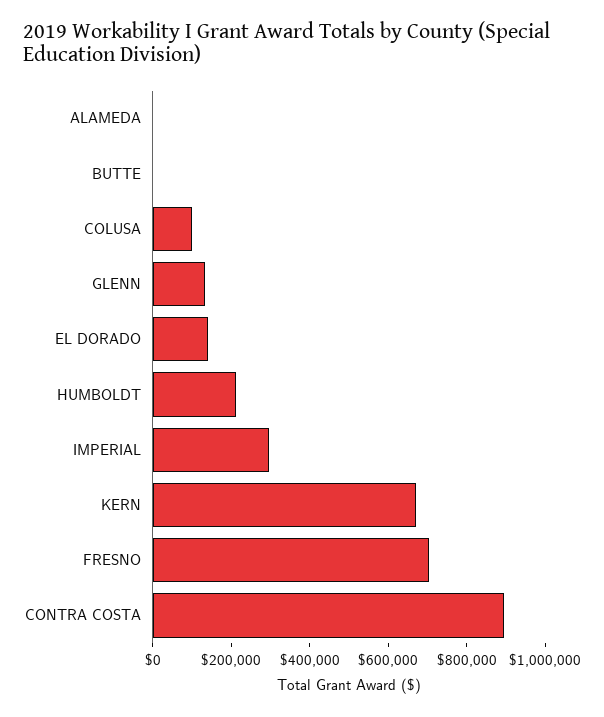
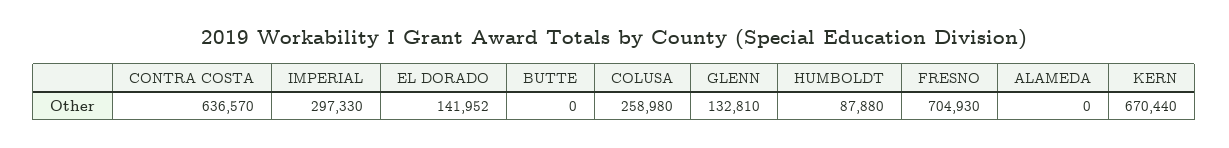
  {
    "ALAMEDA": 0,
    "BUTTE": 0,
-   "COLUSA": 100000,
+   "COLUSA": 258980,
    "GLENN": 132810,
    "EL DORADO": 141952,
-   "HUMBOLDT": 200000,
+   "HUMBOLDT": 87880,
    "IMPERIAL": 297330,
    "KERN": 670440,
    "FRESNO": 704930,
-   "CONTRA COSTA": 900000
+   "CONTRA COSTA": 636570
  }

